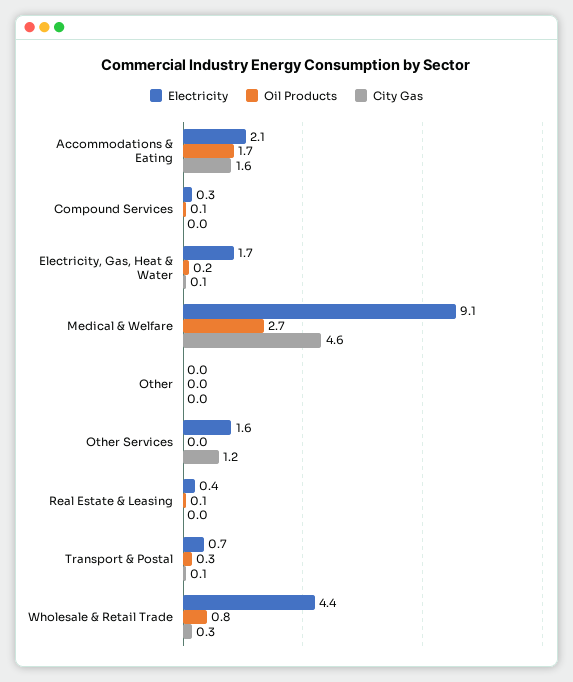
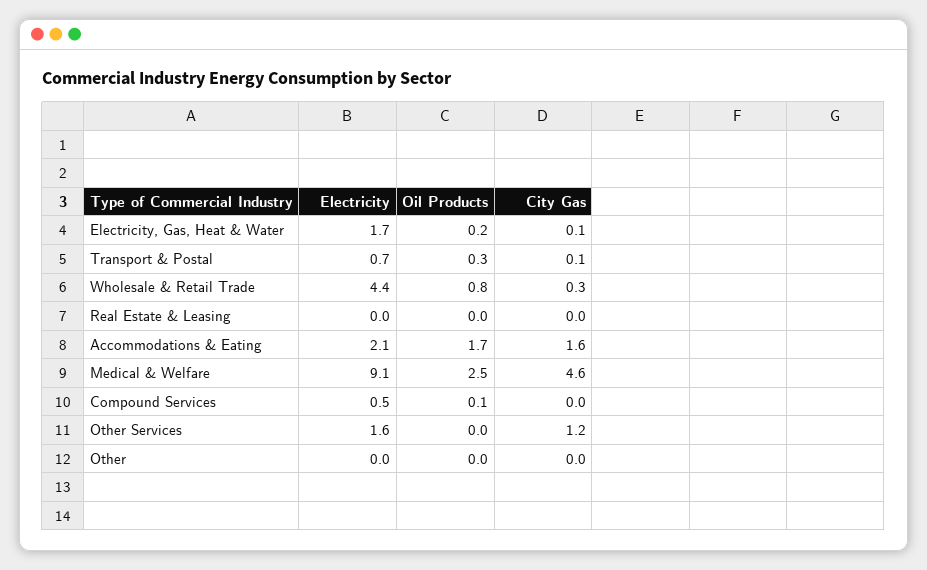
  {
    "Electricity": {
      "Accommodations & Eating": 2.1,
-     "Compound Services": 0.3,
+     "Compound Services": 0.5,
      "Electricity, Gas, Heat & Water": 1.7,
      "Medical & Welfare": 9.1,
      "Other": 0,
      "Other Services": 1.6,
-     "Real Estate & Leasing": 0.4,
+     "Real Estate & Leasing": 0,
      "Transport & Postal": 0.7,
      "Wholesale & Retail Trade": 4.4
    },
    "Oil Products": {
      "Accommodations & Eating": 1.7,
      "Compound Services": 0.1,
      "Electricity, Gas, Heat & Water": 0.2,
-     "Medical & Welfare": 2.7,
+     "Medical & Welfare": 2.5,
      "Other": 0,
      "Other Services": 0,
-     "Real Estate & Leasing": 0.1,
+     "Real Estate & Leasing": 0,
      "Transport & Postal": 0.3,
      "Wholesale & Retail Trade": 0.8
    },
    "City Gas": {
      "Accommodations & Eating": 1.6,
      "Compound Services": 0,
      "Electricity, Gas, Heat & Water": 0.1,
      "Medical & Welfare": 4.6,
      "Other": 0,
      "Other Services": 1.2,
      "Real Estate & Leasing": 0,
      "Transport & Postal": 0.1,
      "Wholesale & Retail Trade": 0.3
    }
  }

